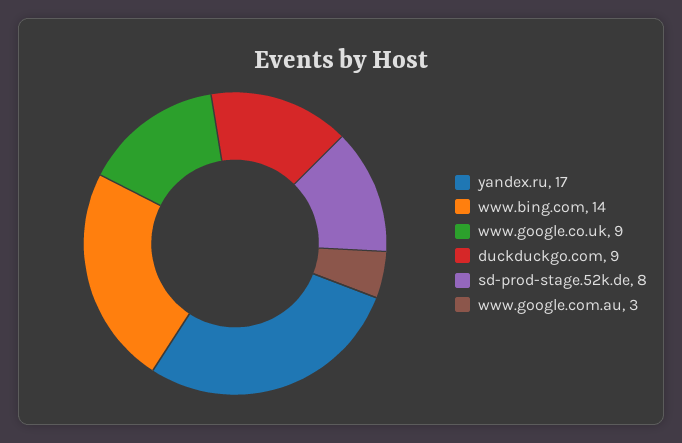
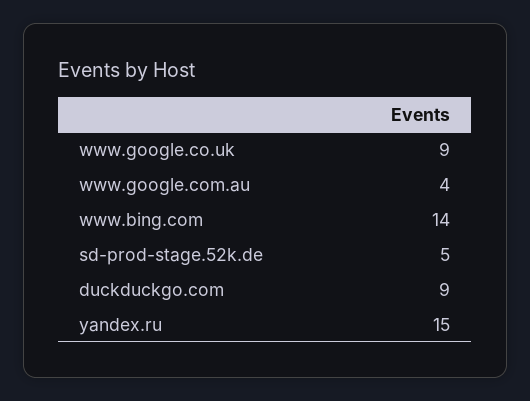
  {
-   "yandex.ru": 17,
+   "yandex.ru": 15,
    "www.bing.com": 14,
    "www.google.co.uk": 9,
    "duckduckgo.com": 9,
-   "sd-prod-stage.52k.de": 8,
+   "sd-prod-stage.52k.de": 5,
-   "www.google.com.au": 3
+   "www.google.com.au": 4
  }

